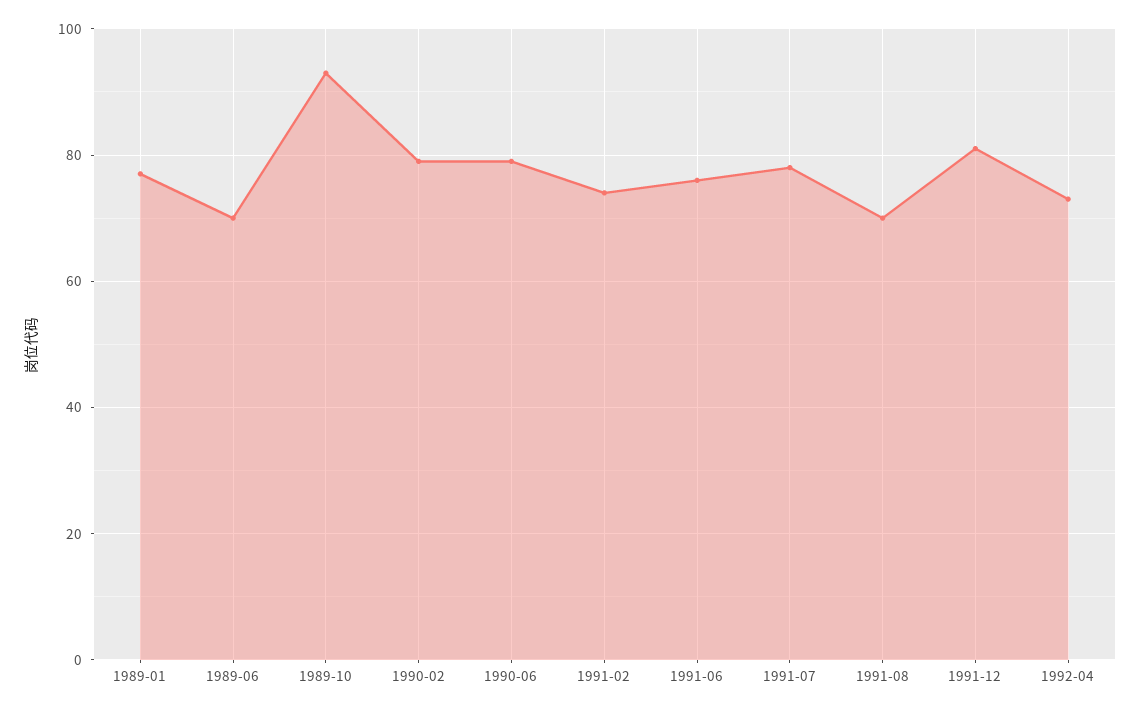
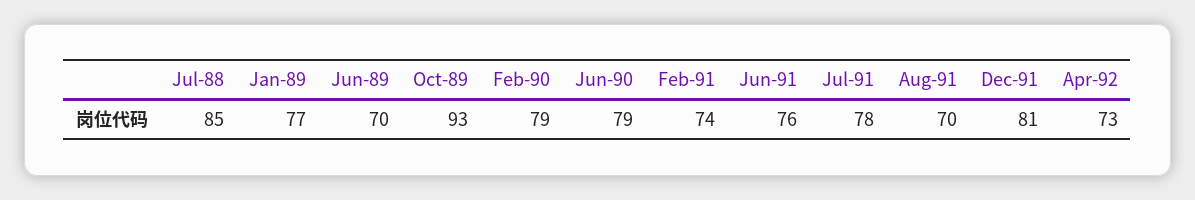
  {
    "1989-01": 77,
    "1989-06": 70,
    "1989-10": 93,
    "1990-02": 79,
    "1990-06": 79,
    "1991-02": 74,
    "1991-06": 76,
    "1991-07": 78,
    "1991-08": 70,
    "1991-12": 81,
-   "1992-04": 73
+   "1992-04": 73,
+   "Jul-88": 85
  }

